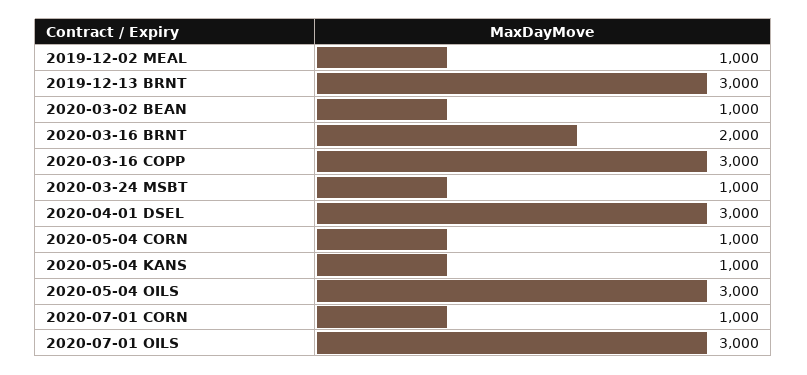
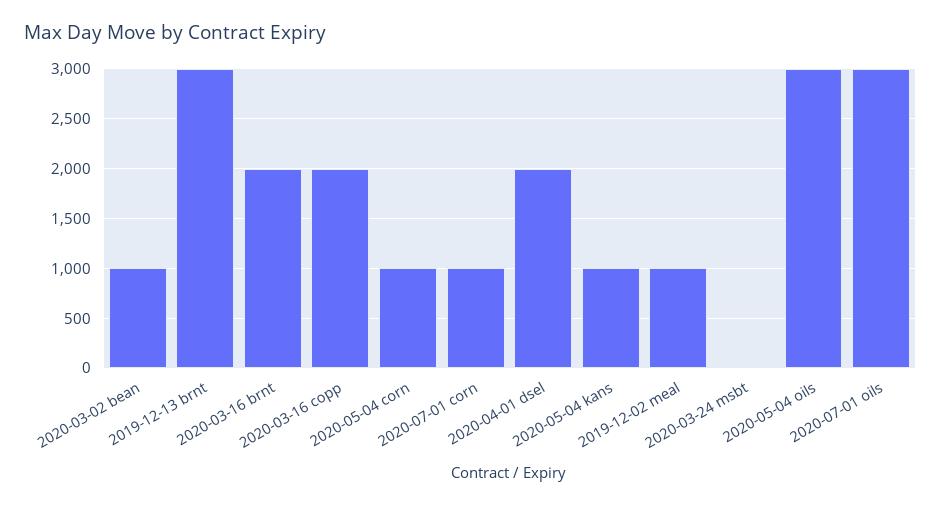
  {
    "2019-12-02 MEAL": 1000,
    "2019-12-13 BRNT": 3000,
    "2020-03-02 BEAN": 1000,
    "2020-03-16 BRNT": 2000,
-   "2020-03-16 COPP": 3000,
+   "2020-03-16 COPP": 2000,
-   "2020-03-24 MSBT": 1000,
+   "2020-03-24 MSBT": 0,
-   "2020-04-01 DSEL": 3000,
+   "2020-04-01 DSEL": 2000,
    "2020-05-04 CORN": 1000,
    "2020-05-04 KANS": 1000,
    "2020-05-04 OILS": 3000,
    "2020-07-01 CORN": 1000,
    "2020-07-01 OILS": 3000
  }

